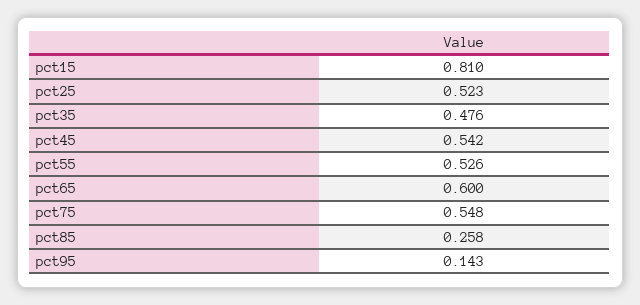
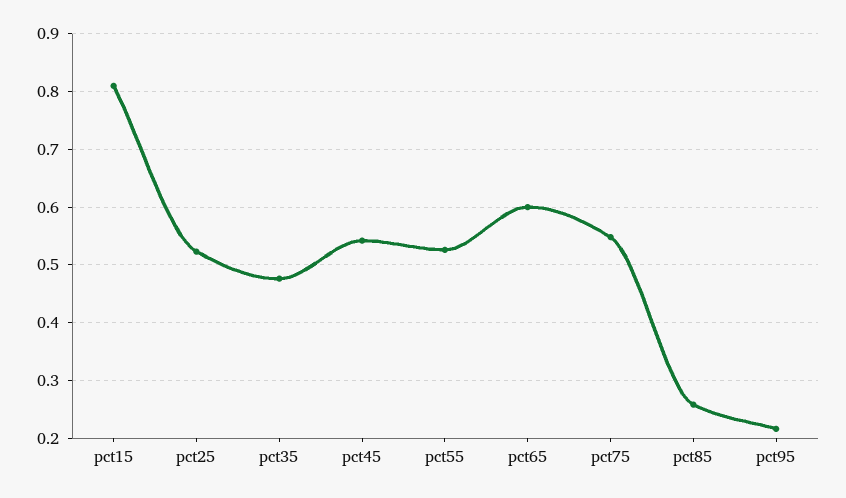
  {
    "pct15": 0.81,
    "pct25": 0.523,
    "pct35": 0.476,
    "pct45": 0.542,
    "pct55": 0.526,
    "pct65": 0.6,
    "pct75": 0.548,
    "pct85": 0.258,
-   "pct95": 0.143
+   "pct95": 0.22
  }

